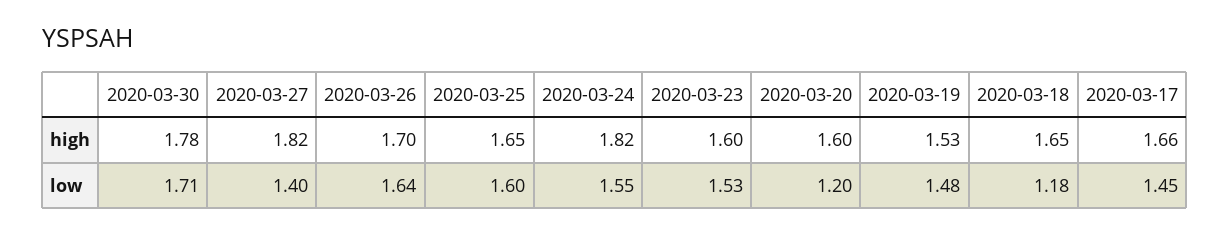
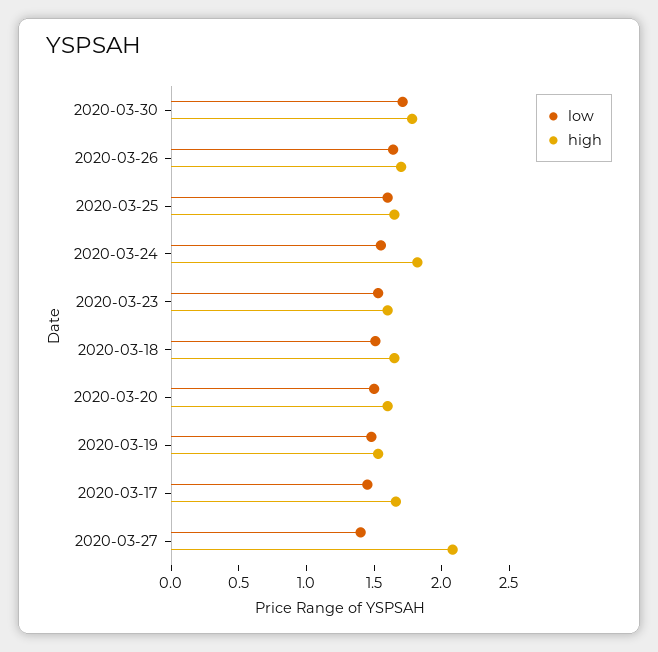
  {
    "high": {
      "2020-03-30": 1.78,
-     "2020-03-27": 1.82,
+     "2020-03-27": 2.1,
      "2020-03-26": 1.7,
      "2020-03-25": 1.65,
      "2020-03-24": 1.82,
      "2020-03-23": 1.6,
      "2020-03-20": 1.6,
      "2020-03-19": 1.53,
      "2020-03-18": 1.65,
      "2020-03-17": 1.66
    },
    "low": {
      "2020-03-30": 1.71,
      "2020-03-27": 1.4,
      "2020-03-26": 1.64,
      "2020-03-25": 1.6,
      "2020-03-24": 1.55,
      "2020-03-23": 1.53,
-     "2020-03-20": 1.2,
+     "2020-03-20": 1.5,
      "2020-03-19": 1.48,
-     "2020-03-18": 1.18,
+     "2020-03-18": 1.5,
      "2020-03-17": 1.45
    }
  }

